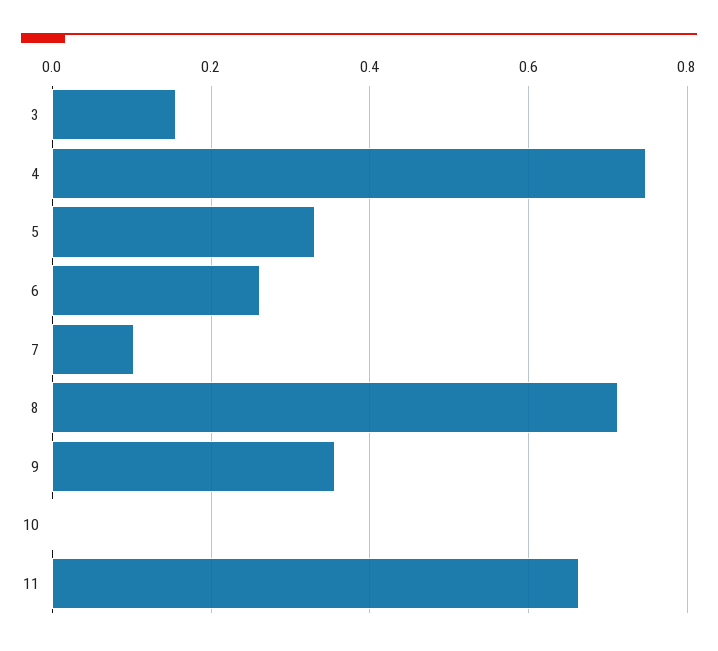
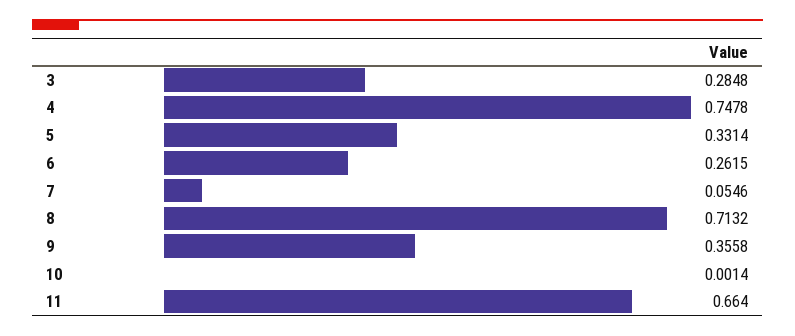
  {
-   "3": 0.16,
+   "3": 0.2848,
    "4": 0.7478,
    "5": 0.3314,
    "6": 0.2615,
-   "7": 0.1,
+   "7": 0.0546,
    "8": 0.7132,
    "9": 0.3558,
    "10": 0.0014,
    "11": 0.664
  }

